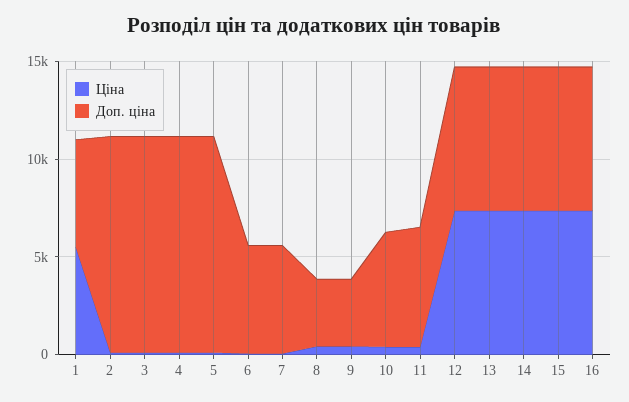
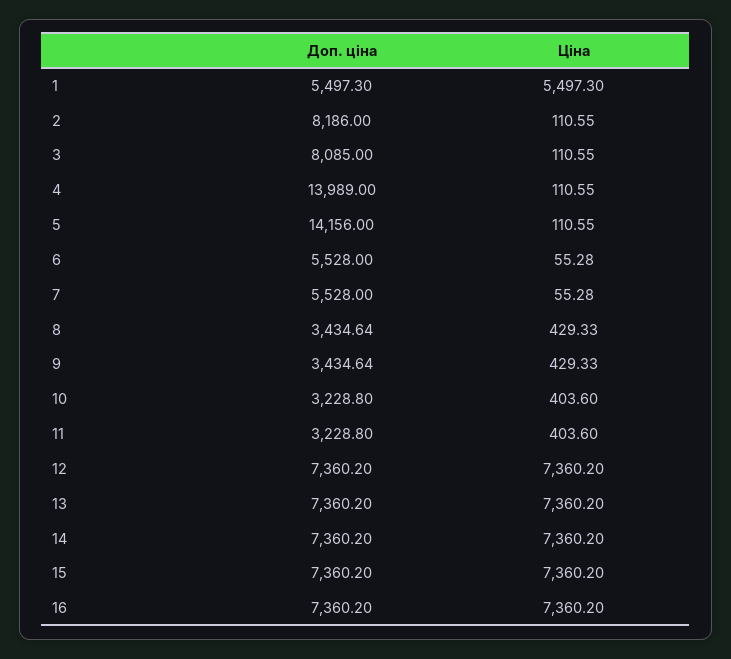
  {
    "Ціна": {
      "1": 5497.3,
      "2": 110.55,
      "3": 110.55,
      "4": 110.55,
      "5": 110.55,
      "6": 55.28,
      "7": 55.28,
      "8": 429.33,
      "9": 429.33,
      "10": 403.6,
      "11": 403.6,
      "12": 7360.2,
      "13": 7360.2,
      "14": 7360.2,
      "15": 7360.2,
      "16": 7360.2
    },
    "Доп. ціна": {
      "1": 5497.3,
-     "2": 11000,
+     "2": 8186,
-     "3": 11000,
+     "3": 8085,
-     "4": 11000,
+     "4": 13989,
-     "5": 11000,
+     "5": 14156,
      "6": 5528,
      "7": 5528,
      "8": 3434.64,
      "9": 3434.64,
-     "10": 6000,
+     "10": 3228.8,
-     "11": 6000,
+     "11": 3228.8,
      "12": 7360.2,
      "13": 7360.2,
      "14": 7360.2,
      "15": 7360.2,
      "16": 7360.2
    }
  }

